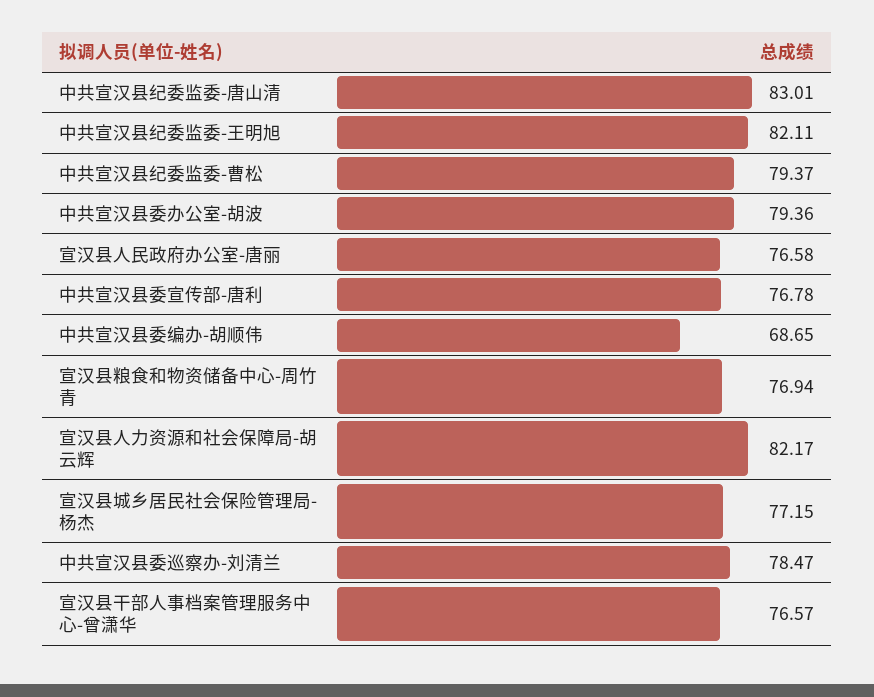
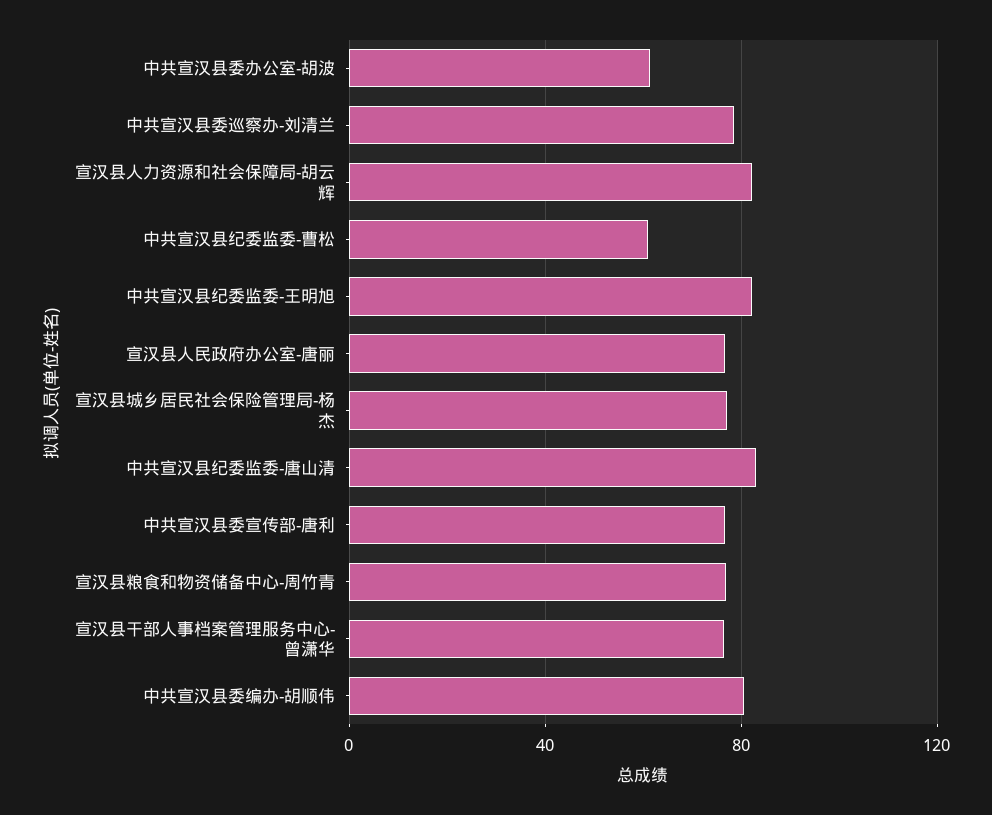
  {
    "中共宣汉县纪委监委-唐山清": 83.01,
    "中共宣汉县纪委监委-王明旭": 82.11,
-   "中共宣汉县纪委监委-曹松": 79.37,
+   "中共宣汉县纪委监委-曹松": 60,
-   "中共宣汉县委办公室-胡波": 79.36,
+   "中共宣汉县委办公室-胡波": 60,
    "宣汉县人民政府办公室-唐丽": 76.58,
    "中共宣汉县委宣传部-唐利": 76.78,
-   "中共宣汉县委编办-胡顺伟": 68.65,
+   "中共宣汉县委编办-胡顺伟": 80,
    "宣汉县粮食和物资储备中心-周竹青": 76.94,
    "宣汉县人力资源和社会保障局-胡云辉": 82.17,
    "宣汉县城乡居民社会保险管理局-杨杰": 77.15,
    "中共宣汉县委巡察办-刘清兰": 78.47,
    "宣汉县干部人事档案管理服务中心-曾潇华": 76.57
  }

